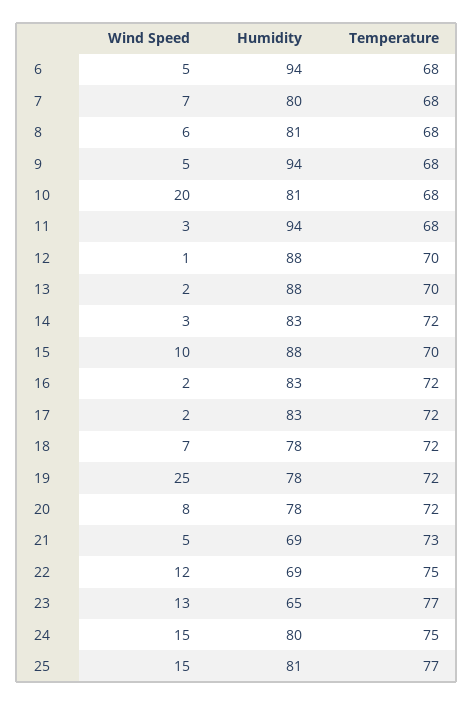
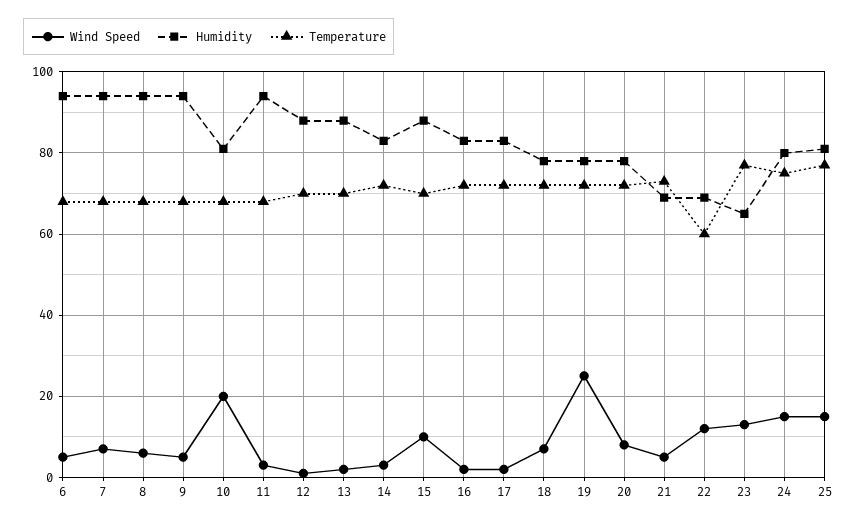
  {
    "Wind Speed": {
      "6": 5,
      "7": 7,
      "8": 6,
      "9": 5,
      "10": 20,
      "11": 3,
      "12": 1,
      "13": 2,
      "14": 3,
      "15": 10,
      "16": 2,
      "17": 2,
      "18": 7,
      "19": 25,
      "20": 8,
      "21": 5,
      "22": 12,
      "23": 13,
      "24": 15,
      "25": 15
    },
    "Humidity": {
      "6": 94,
-     "7": 80,
+     "7": 95,
-     "8": 81,
+     "8": 95,
      "9": 94,
      "10": 81,
      "11": 94,
      "12": 88,
      "13": 88,
      "14": 83,
      "15": 88,
      "16": 83,
      "17": 83,
      "18": 78,
      "19": 78,
      "20": 78,
      "21": 69,
      "22": 69,
      "23": 65,
      "24": 80,
      "25": 81
    },
    "Temperature": {
      "6": 68,
      "7": 68,
      "8": 68,
      "9": 68,
      "10": 68,
      "11": 68,
      "12": 70,
      "13": 70,
      "14": 72,
      "15": 70,
      "16": 72,
      "17": 72,
      "18": 72,
      "19": 72,
      "20": 72,
      "21": 73,
-     "22": 75,
+     "22": 60,
      "23": 77,
      "24": 75,
      "25": 77
    }
  }

